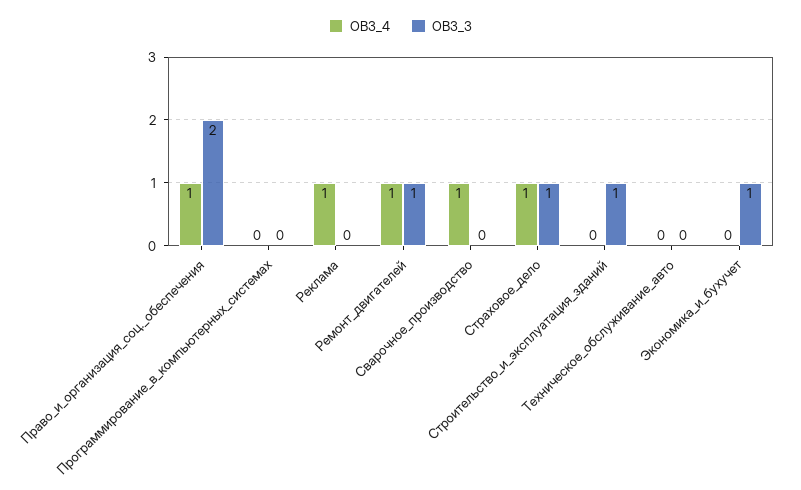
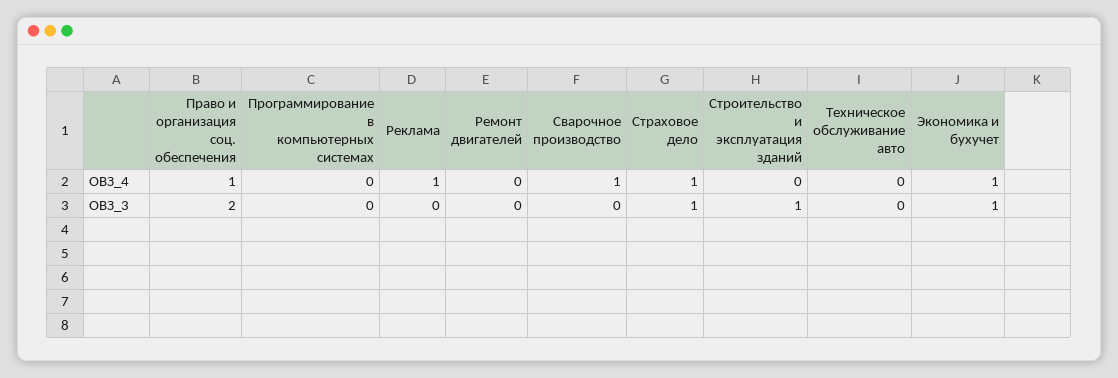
  {
    "ОВЗ_4": {
      "Право_и_организация_соц._обеспечения": 1,
      "Программирование_в_компьютерных_системах": 0,
      "Реклама": 1,
-     "Ремонт_двигателей": 1,
+     "Ремонт_двигателей": 0,
      "Сварочное_производство": 1,
      "Страховое_дело": 1,
      "Строительство_и_эксплуатация_зданий": 0,
      "Техническое_обслуживание_авто": 0,
-     "Экономика_и_бухучет": 0
+     "Экономика_и_бухучет": 1
    },
    "ОВЗ_3": {
      "Право_и_организация_соц._обеспечения": 2,
      "Программирование_в_компьютерных_системах": 0,
      "Реклама": 0,
-     "Ремонт_двигателей": 1,
+     "Ремонт_двигателей": 0,
      "Сварочное_производство": 0,
      "Страховое_дело": 1,
      "Строительство_и_эксплуатация_зданий": 1,
      "Техническое_обслуживание_авто": 0,
      "Экономика_и_бухучет": 1
    }
  }

